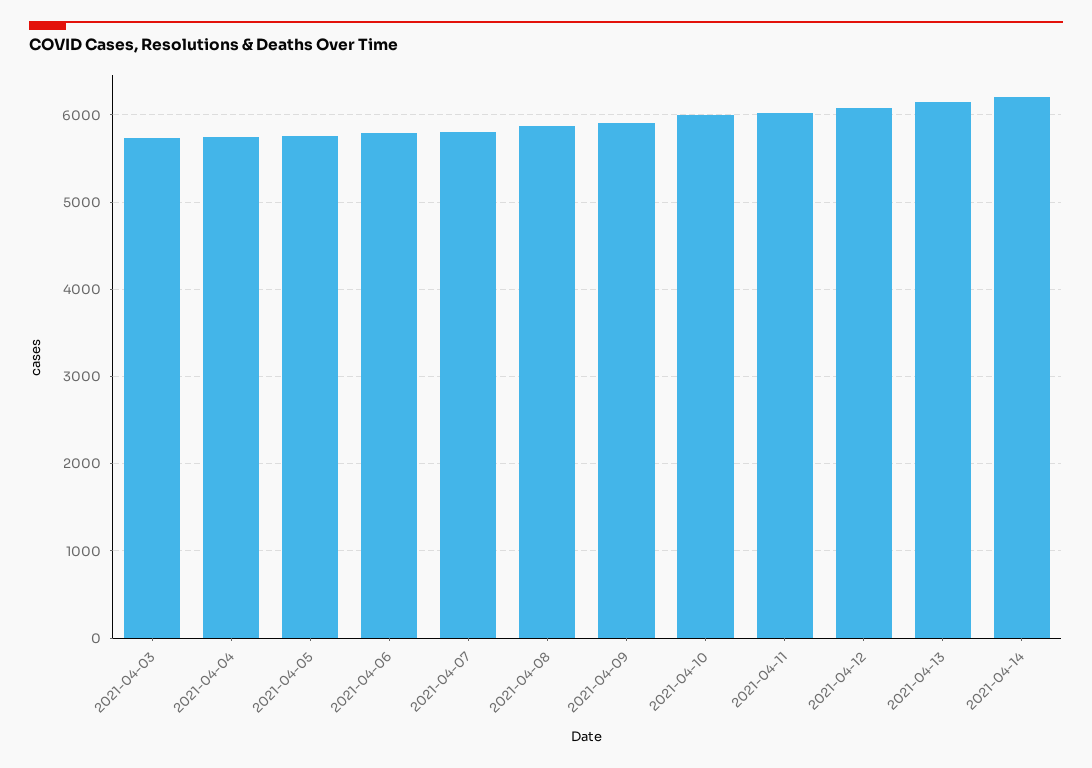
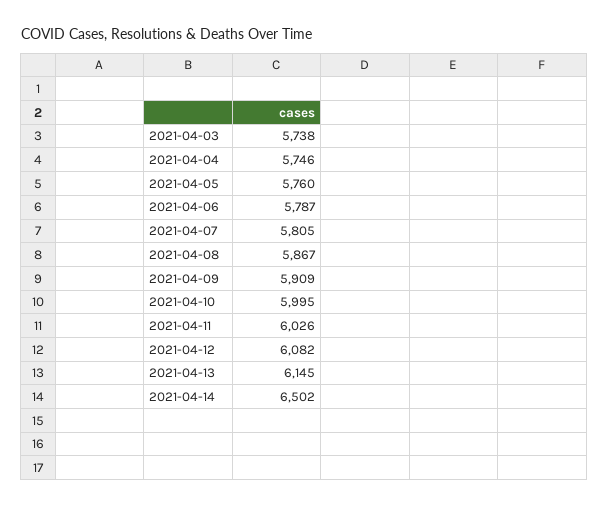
  {
    "2021-04-03": 5738,
    "2021-04-04": 5746,
    "2021-04-05": 5760,
    "2021-04-06": 5787,
    "2021-04-07": 5805,
    "2021-04-08": 5867,
    "2021-04-09": 5909,
    "2021-04-10": 5995,
    "2021-04-11": 6026,
    "2021-04-12": 6082,
    "2021-04-13": 6145,
-   "2021-04-14": 6200
+   "2021-04-14": 6502
  }

